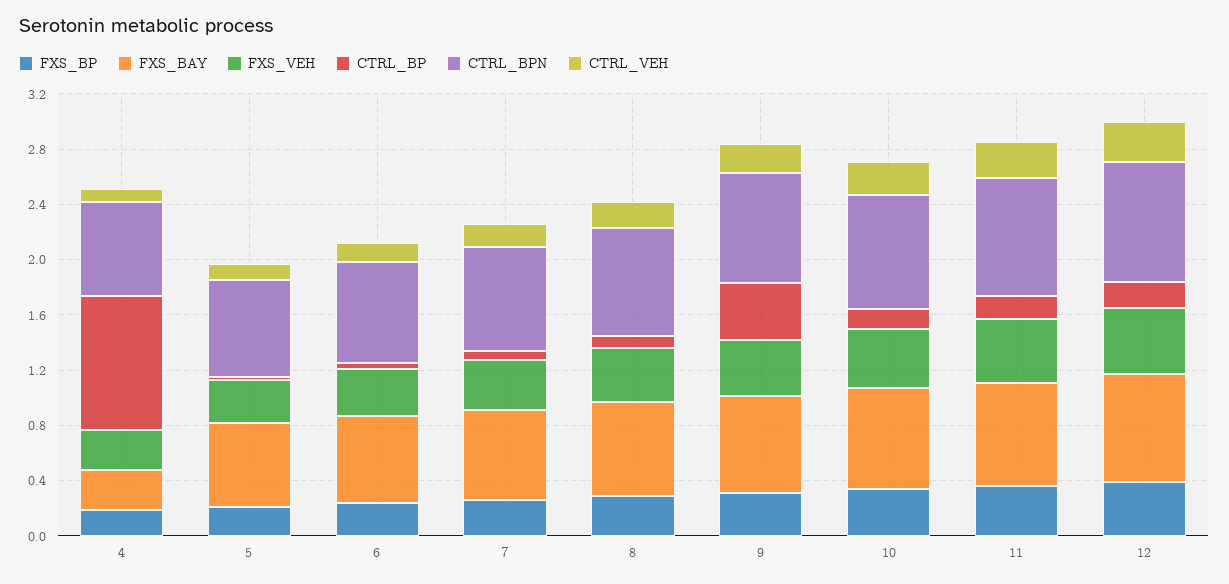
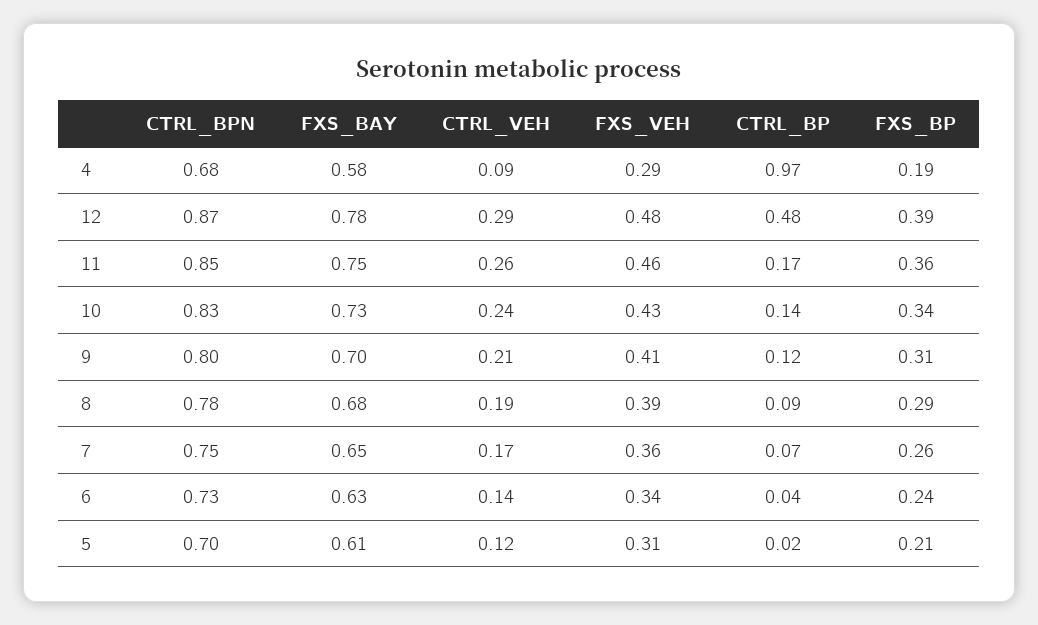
  {
    "FXS_BP": {
      "4": 0.19,
      "5": 0.21,
      "6": 0.24,
      "7": 0.26,
      "8": 0.29,
      "9": 0.31,
      "10": 0.34,
      "11": 0.36,
      "12": 0.39
    },
    "FXS_BAY": {
-     "4": 0.3,
+     "4": 0.58,
      "5": 0.61,
      "6": 0.63,
      "7": 0.65,
      "8": 0.68,
      "9": 0.7,
      "10": 0.73,
      "11": 0.75,
      "12": 0.78
    },
    "FXS_VEH": {
      "4": 0.29,
      "5": 0.31,
      "6": 0.34,
      "7": 0.36,
      "8": 0.39,
      "9": 0.41,
      "10": 0.43,
      "11": 0.46,
      "12": 0.48
    },
    "CTRL_BP": {
      "4": 0.97,
      "5": 0.02,
      "6": 0.04,
      "7": 0.07,
      "8": 0.09,
-     "9": 0.4,
+     "9": 0.12,
      "10": 0.14,
      "11": 0.17,
-     "12": 0.2
+     "12": 0.48
    },
    "CTRL_BPN": {
      "4": 0.68,
      "5": 0.7,
      "6": 0.73,
      "7": 0.75,
      "8": 0.78,
      "9": 0.8,
      "10": 0.83,
      "11": 0.85,
      "12": 0.87
    },
    "CTRL_VEH": {
      "4": 0.09,
      "5": 0.12,
      "6": 0.14,
      "7": 0.17,
      "8": 0.19,
      "9": 0.21,
      "10": 0.24,
      "11": 0.26,
      "12": 0.29
    }
  }

